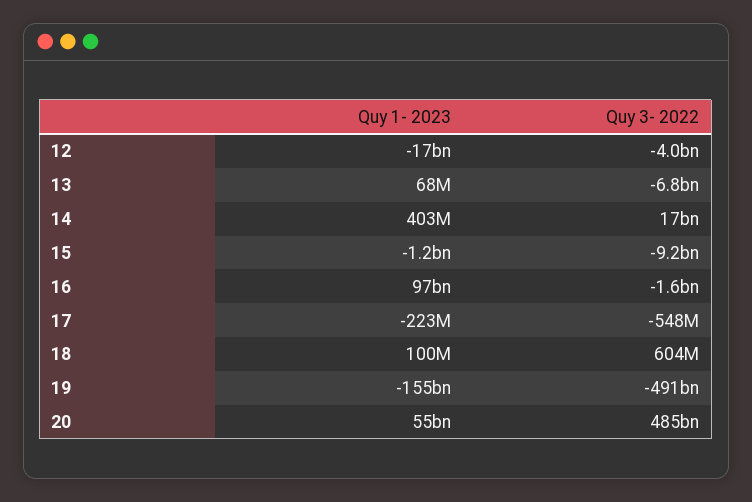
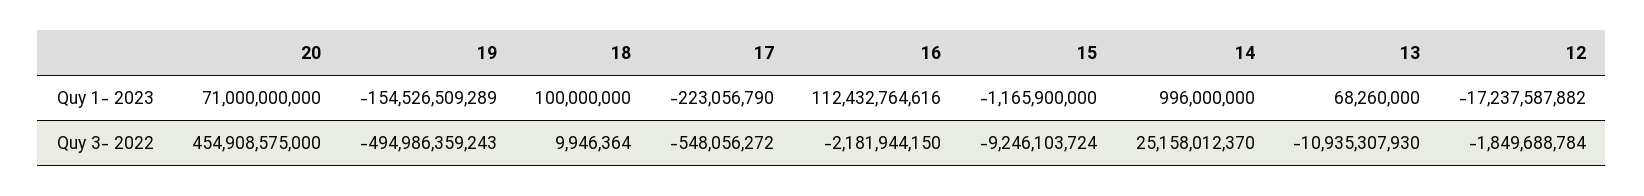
  {
    "Quy 1- 2023": {
      "12": -17237587882,
      "13": 68260000,
-     "14": 403000000,
+     "14": 996000000,
      "15": -1165900000,
-     "16": 97000000000,
+     "16": 112432764616,
      "17": -223056790,
      "18": 100000000,
      "19": -154526509289,
-     "20": 55000000000
+     "20": 71000000000
    },
    "Quy 3- 2022": {
-     "12": -4000000000,
+     "12": -1849688784,
-     "13": -6800000000,
+     "13": -10935307930,
-     "14": 17000000000,
+     "14": 25158012370,
      "15": -9246103724,
-     "16": -1600000000,
+     "16": -2181944150,
      "17": -548056272,
-     "18": 604000000,
+     "18": 9946364,
-     "19": -491000000000,
+     "19": -494986359243,
-     "20": 485000000000
+     "20": 454908575000
    }
  }

